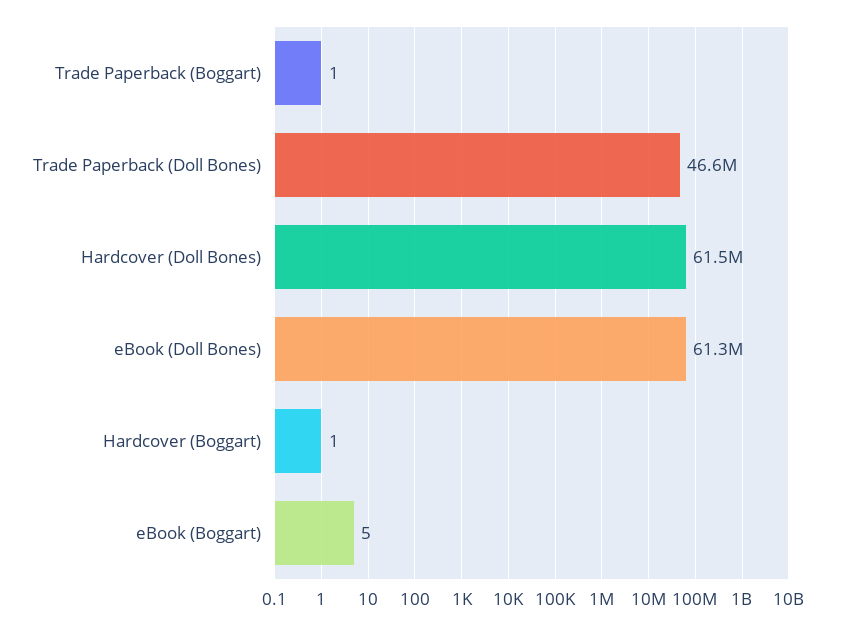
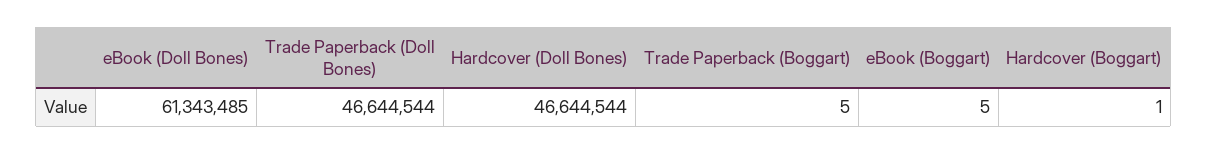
  {
-   "Trade Paperback (Boggart)": 1,
+   "Trade Paperback (Boggart)": 5,
    "Trade Paperback (Doll Bones)": 46644544,
-   "Hardcover (Doll Bones)": 61500000,
+   "Hardcover (Doll Bones)": 46644544,
    "eBook (Doll Bones)": 61343485,
    "Hardcover (Boggart)": 1,
    "eBook (Boggart)": 5
  }

